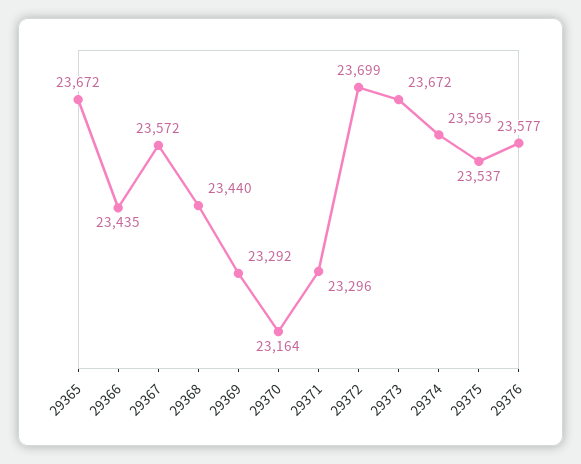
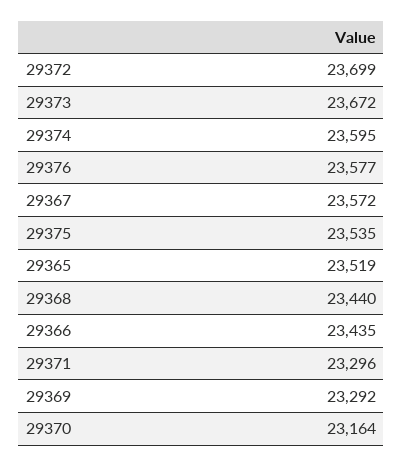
  {
-   "29365": 23672,
+   "29365": 23519,
    "29366": 23435,
    "29367": 23572,
    "29368": 23440,
    "29369": 23292,
    "29370": 23164,
    "29371": 23296,
    "29372": 23699,
    "29373": 23672,
    "29374": 23595,
-   "29375": 23537,
+   "29375": 23535,
    "29376": 23577
  }

